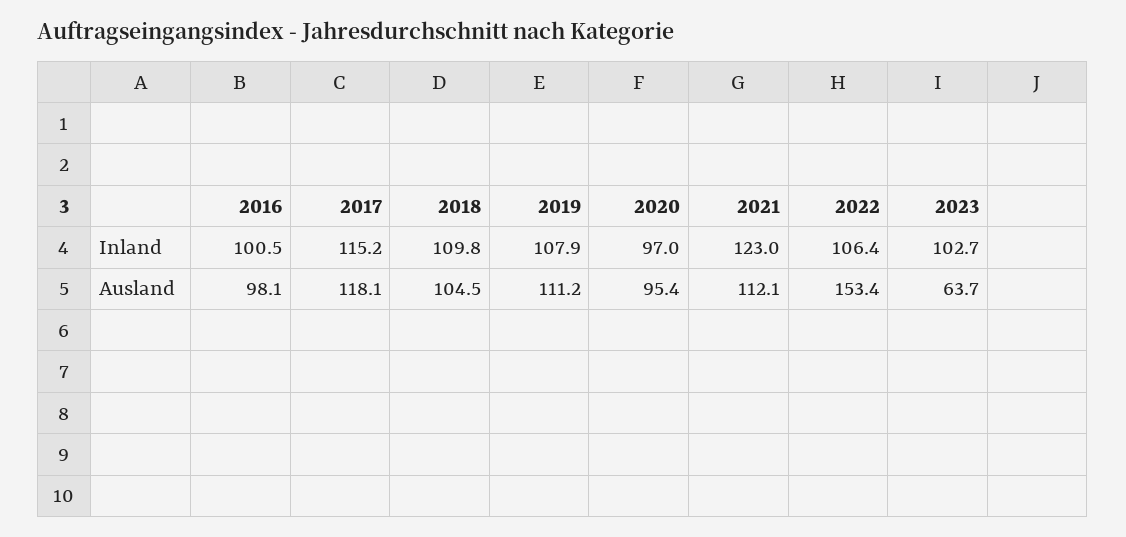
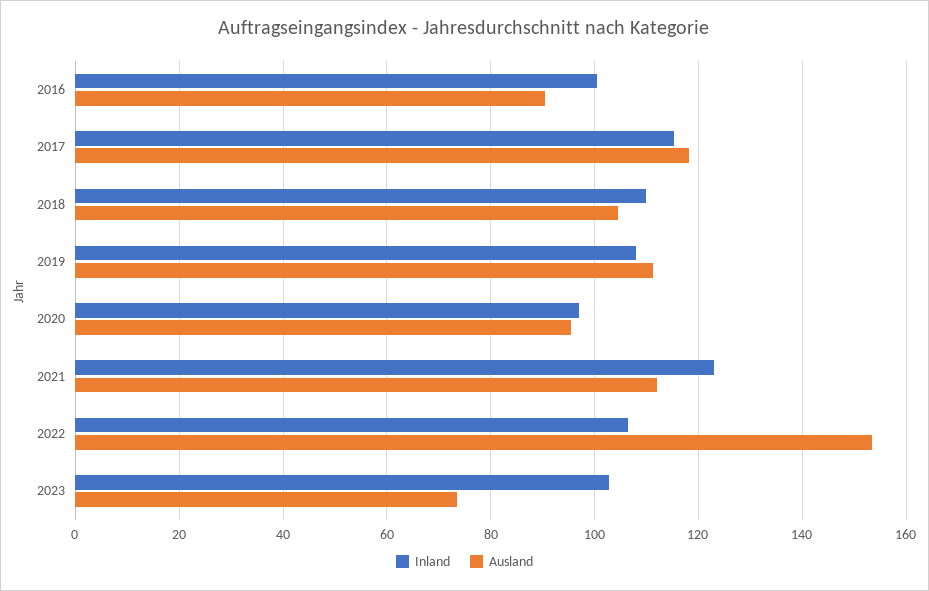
  {
    "Inland": {
      "2016": 100.5,
      "2017": 115.2,
      "2018": 109.8,
      "2019": 107.9,
      "2020": 97,
      "2021": 123,
      "2022": 106.4,
      "2023": 102.7
    },
    "Ausland": {
-     "2016": 98.1,
+     "2016": 90,
      "2017": 118.1,
      "2018": 104.5,
      "2019": 111.2,
      "2020": 95.4,
      "2021": 112.1,
      "2022": 153.4,
-     "2023": 63.7
+     "2023": 74
    }
  }

